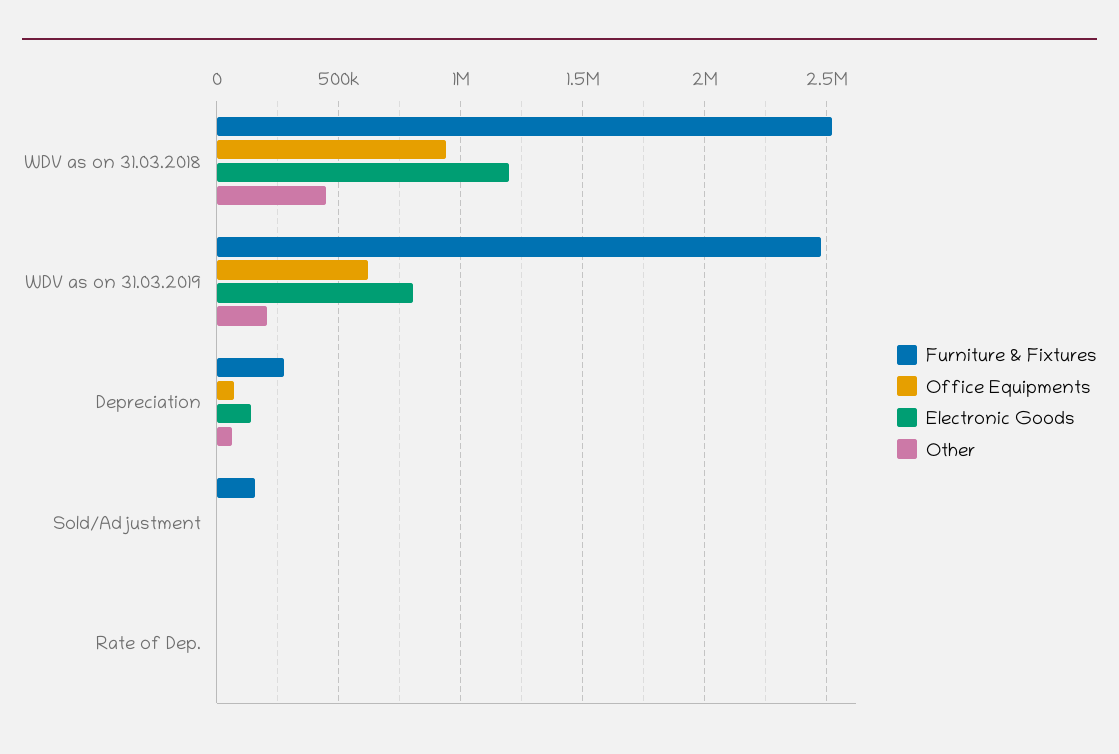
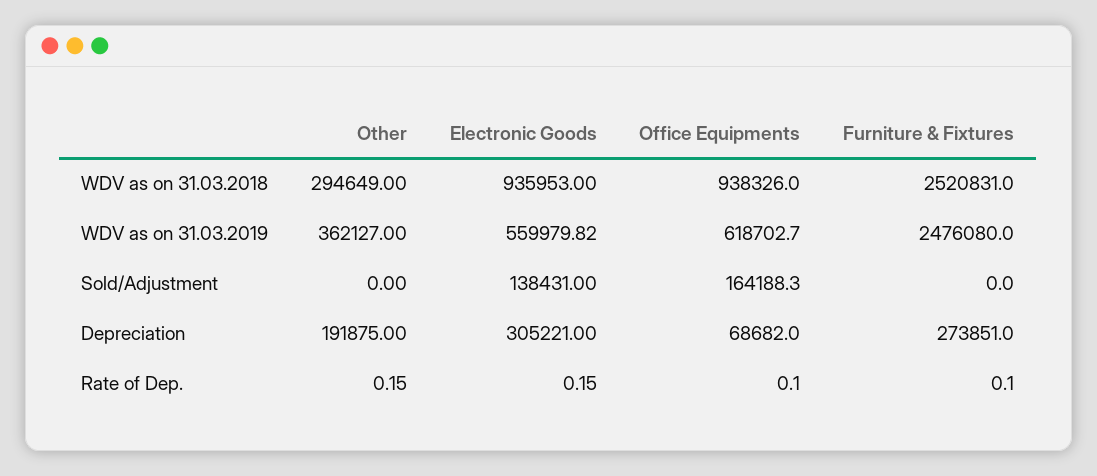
  {
    "Furniture & Fixtures": {
      "WDV as on 31.03.2018": 2520831,
      "WDV as on 31.03.2019": 2476080,
      "Depreciation": 273851,
-     "Sold/Adjustment": 150000,
+     "Sold/Adjustment": 0,
      "Rate of Dep.": 0.1
    },
    "Office Equipments": {
      "WDV as on 31.03.2018": 938326,
      "WDV as on 31.03.2019": 618702.7,
      "Depreciation": 68682,
-     "Sold/Adjustment": 0,
+     "Sold/Adjustment": 164188.3,
      "Rate of Dep.": 0.1
    },
    "Electronic Goods": {
-     "WDV as on 31.03.2018": 1200000,
+     "WDV as on 31.03.2018": 935953,
-     "WDV as on 31.03.2019": 800000,
+     "WDV as on 31.03.2019": 559979.82,
-     "Depreciation": 150000,
+     "Depreciation": 305221,
-     "Sold/Adjustment": 0,
+     "Sold/Adjustment": 138431,
      "Rate of Dep.": 0.15
    },
    "Other": {
-     "WDV as on 31.03.2018": 450000,
+     "WDV as on 31.03.2018": 294649,
-     "WDV as on 31.03.2019": 200000,
+     "WDV as on 31.03.2019": 362127,
-     "Depreciation": 50000,
+     "Depreciation": 191875,
      "Sold/Adjustment": 0,
      "Rate of Dep.": 0.15
    }
  }

